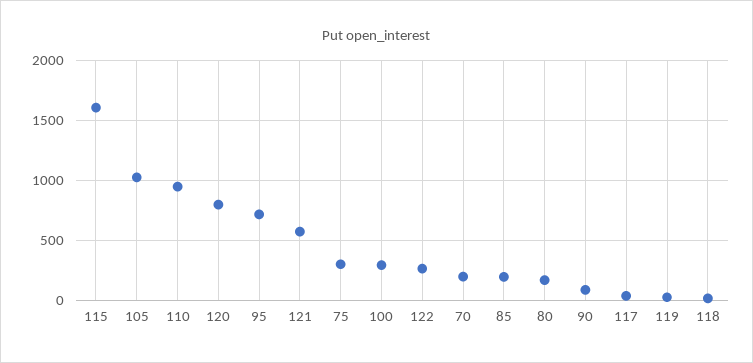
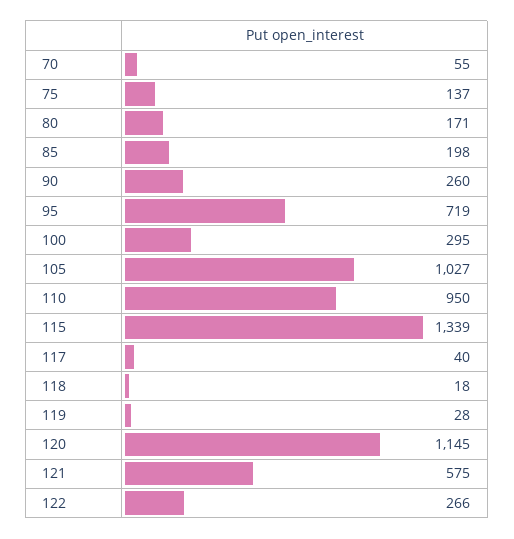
  {
-   "115": 1600,
+   "115": 1339,
    "105": 1027,
    "110": 950,
-   "120": 800,
+   "120": 1145,
    "95": 719,
    "121": 575,
-   "75": 300,
+   "75": 137,
    "100": 295,
    "122": 266,
-   "70": 200,
+   "70": 55,
    "85": 198,
    "80": 171,
-   "90": 100,
+   "90": 260,
    "117": 40,
    "119": 28,
    "118": 18
  }

